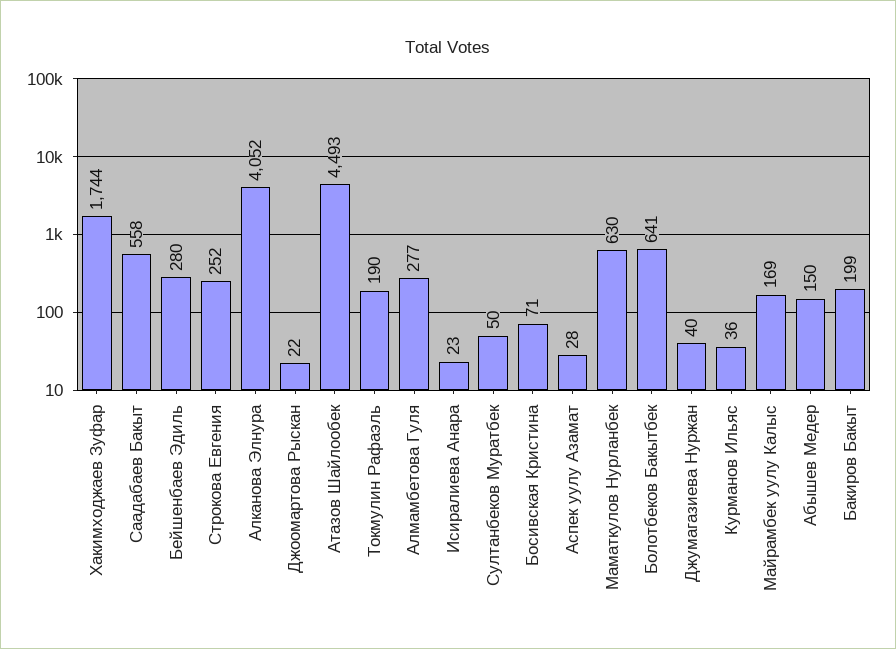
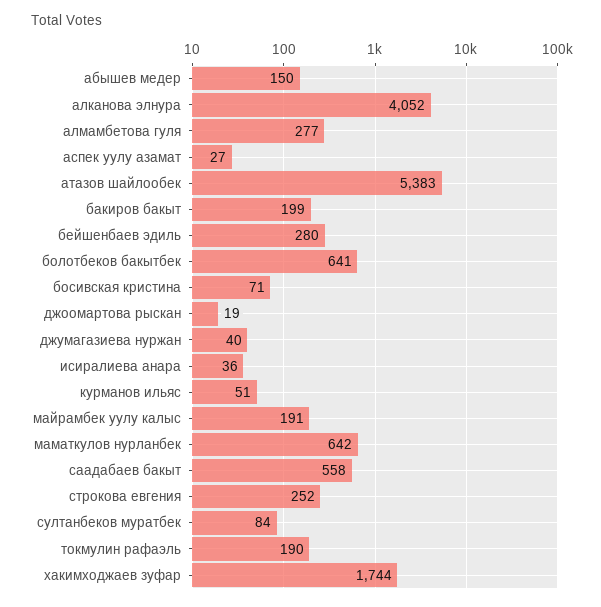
  {
    "Хакимходжаев Зуфар": 1744,
    "Саадабаев Бакыт": 558,
    "Бейшенбаев Эдиль": 280,
    "Строкова Евгения": 252,
    "Алканова Элнура": 4052,
-   "Джоомартова Рыскан": 22,
+   "Джоомартова Рыскан": 19,
-   "Атазов Шайлообек": 4493,
+   "Атазов Шайлообек": 5383,
    "Токмулин Рафаэль": 190,
    "Алмамбетова Гуля": 277,
-   "Исиралиева Анара": 23,
+   "Исиралиева Анара": 36,
-   "Султанбеков Муратбек": 50,
+   "Султанбеков Муратбек": 84,
    "Босивская Кристина": 71,
-   "Аспек уулу Азамат": 28,
+   "Аспек уулу Азамат": 27,
-   "Маматкулов Нурланбек": 630,
+   "Маматкулов Нурланбек": 642,
    "Болотбеков Бакытбек": 641,
    "Джумагазиева Нуржан": 40,
-   "Курманов Ильяс": 36,
+   "Курманов Ильяс": 51,
-   "Майрамбек уулу Калыс": 169,
+   "Майрамбек уулу Калыс": 191,
    "Абышев Медер": 150,
    "Бакиров Бакыт": 199
  }

